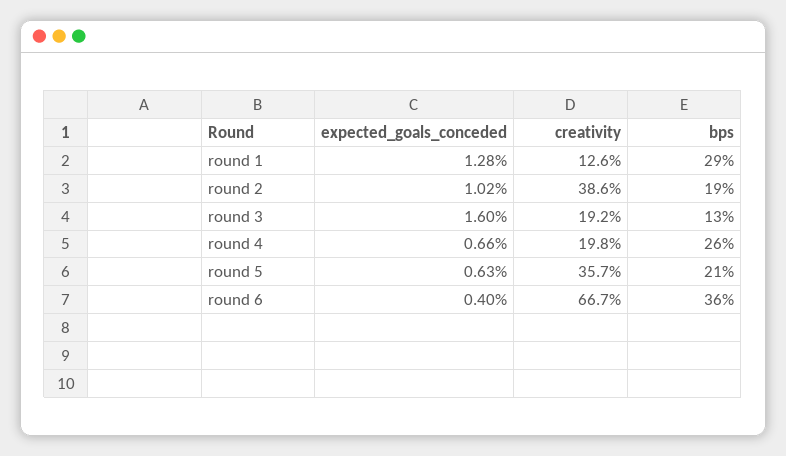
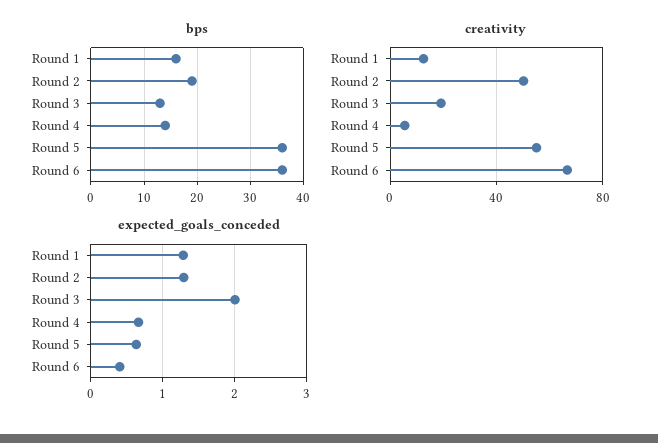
  {
    "expected_goals_conceded": {
      "round 1": 1.28,
-     "round 2": 1.02,
+     "round 2": 1.3,
-     "round 3": 1.6,
+     "round 3": 2,
      "round 4": 0.66,
      "round 5": 0.63,
      "round 6": 0.4
    },
    "creativity": {
      "round 1": 12.6,
-     "round 2": 38.6,
+     "round 2": 50,
      "round 3": 19.2,
-     "round 4": 19.8,
+     "round 4": 5,
-     "round 5": 35.7,
+     "round 5": 55,
      "round 6": 66.7
    },
    "bps": {
-     "round 1": 29,
+     "round 1": 15,
      "round 2": 19,
      "round 3": 13,
-     "round 4": 26,
+     "round 4": 15,
-     "round 5": 21,
+     "round 5": 35,
      "round 6": 36
    }
  }

